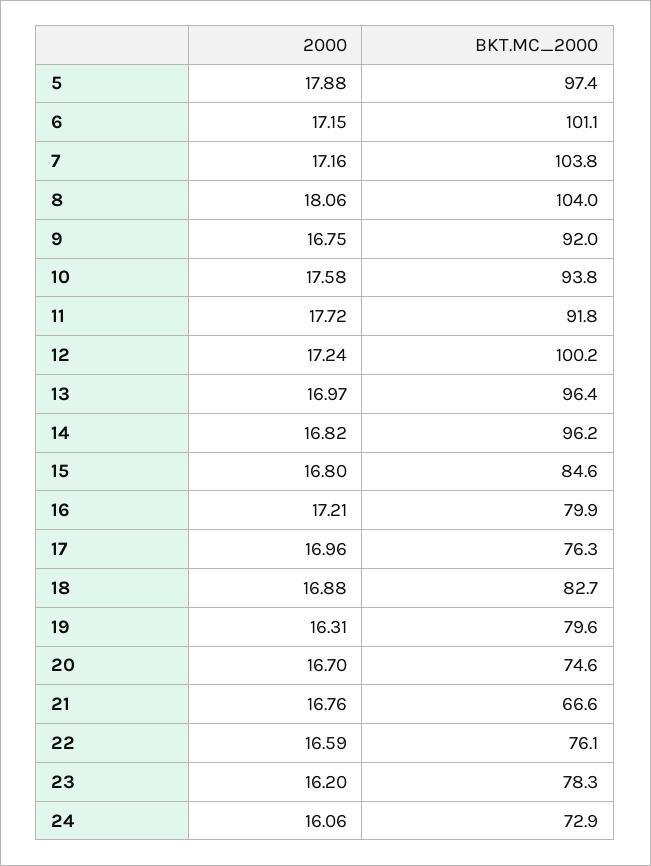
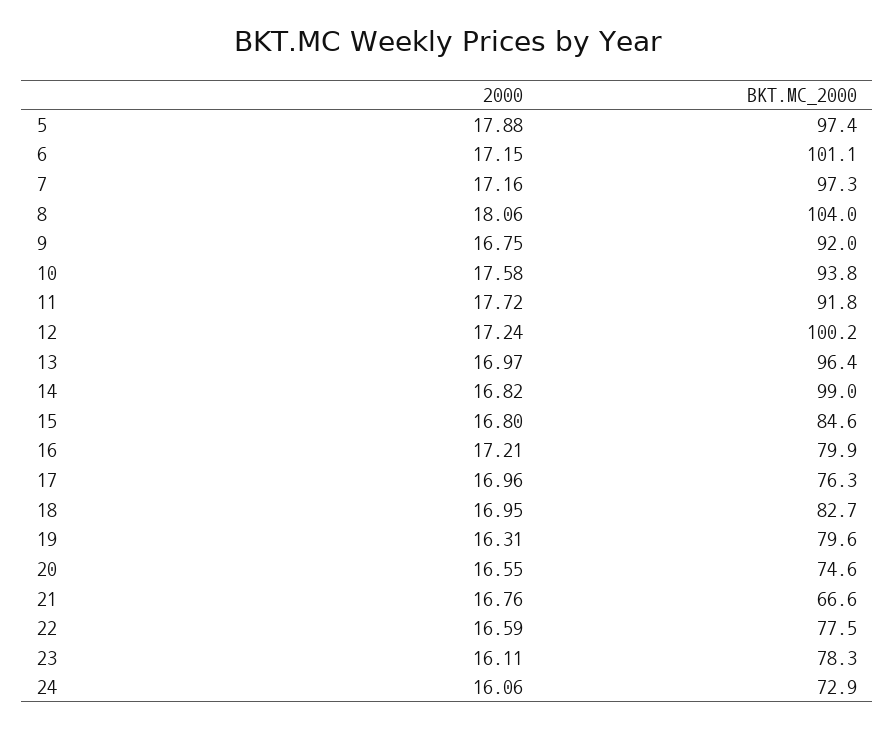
  {
    "2000": {
      "5": 17.88,
      "6": 17.15,
      "7": 17.16,
      "8": 18.06,
      "9": 16.75,
      "10": 17.58,
      "11": 17.72,
      "12": 17.24,
      "13": 16.97,
      "14": 16.82,
      "15": 16.8,
      "16": 17.21,
      "17": 16.96,
-     "18": 16.88,
+     "18": 16.95,
      "19": 16.31,
-     "20": 16.7,
+     "20": 16.55,
      "21": 16.76,
      "22": 16.59,
-     "23": 16.2,
+     "23": 16.11,
      "24": 16.06
    },
    "BKT.MC_2000": {
      "5": 97.4,
      "6": 101.1,
-     "7": 103.8,
+     "7": 97.3,
      "8": 104,
      "9": 92,
      "10": 93.8,
      "11": 91.8,
      "12": 100.2,
      "13": 96.4,
-     "14": 96.2,
+     "14": 99,
      "15": 84.6,
      "16": 79.9,
      "17": 76.3,
      "18": 82.7,
      "19": 79.6,
      "20": 74.6,
      "21": 66.6,
-     "22": 76.1,
+     "22": 77.5,
      "23": 78.3,
      "24": 72.9
    }
  }

